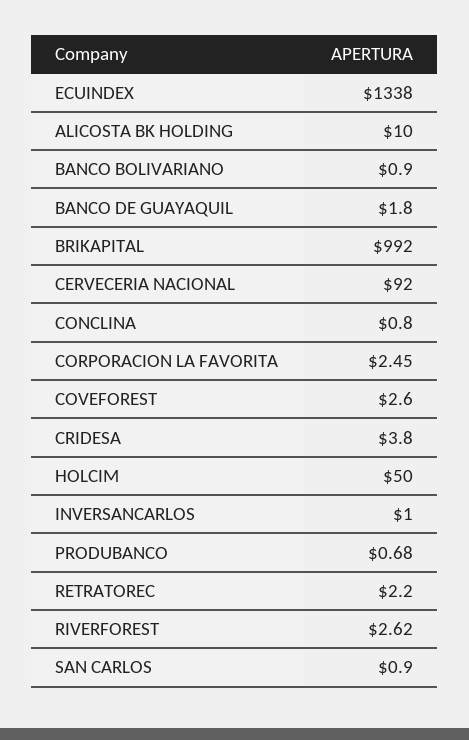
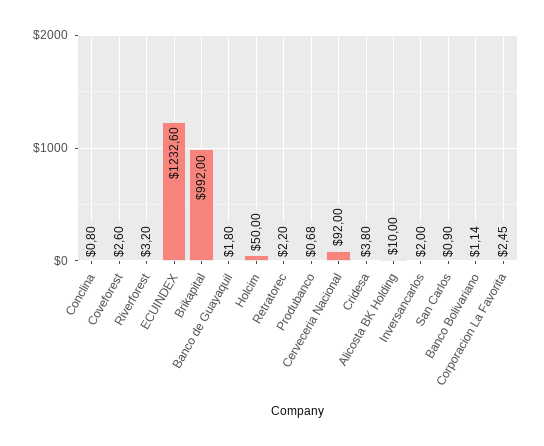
  {
-   "ECUINDEX": 1338,
+   "ECUINDEX": 1232.6,
    "ALICOSTA BK HOLDING": 10,
-   "BANCO BOLIVARIANO": 0.9,
+   "BANCO BOLIVARIANO": 1.14,
    "BANCO DE GUAYAQUIL": 1.8,
    "BRIKAPITAL": 992,
    "CERVECERIA NACIONAL": 92,
    "CONCLINA": 0.8,
    "CORPORACION LA FAVORITA": 2.45,
    "COVEFOREST": 2.6,
    "CRIDESA": 3.8,
    "HOLCIM": 50,
-   "INVERSANCARLOS": 1,
+   "INVERSANCARLOS": 2,
    "PRODUBANCO": 0.68,
    "RETRATOREC": 2.2,
-   "RIVERFOREST": 2.62,
+   "RIVERFOREST": 3.2,
    "SAN CARLOS": 0.9
  }

